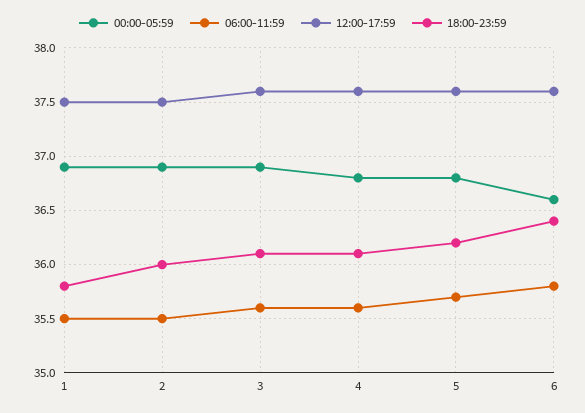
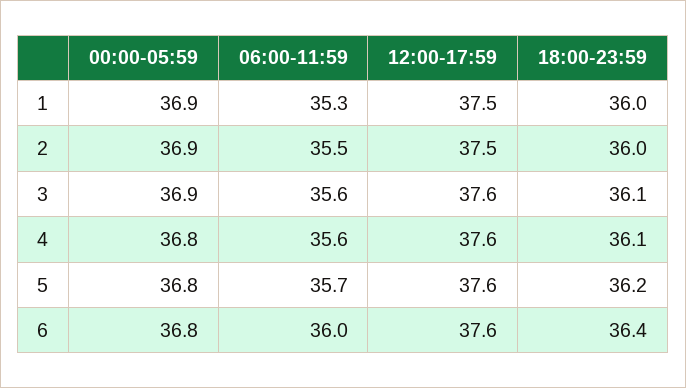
  {
    "00:00-05:59": {
      "1": 36.9,
      "2": 36.9,
      "3": 36.9,
      "4": 36.8,
      "5": 36.8,
-     "6": 36.6
+     "6": 36.8
    },
    "06:00-11:59": {
-     "1": 35.5,
+     "1": 35.3,
      "2": 35.5,
      "3": 35.6,
      "4": 35.6,
      "5": 35.7,
-     "6": 35.8
+     "6": 36
    },
    "12:00-17:59": {
      "1": 37.5,
      "2": 37.5,
      "3": 37.6,
      "4": 37.6,
      "5": 37.6,
      "6": 37.6
    },
    "18:00-23:59": {
-     "1": 35.8,
+     "1": 36,
      "2": 36,
      "3": 36.1,
      "4": 36.1,
      "5": 36.2,
      "6": 36.4
    }
  }

